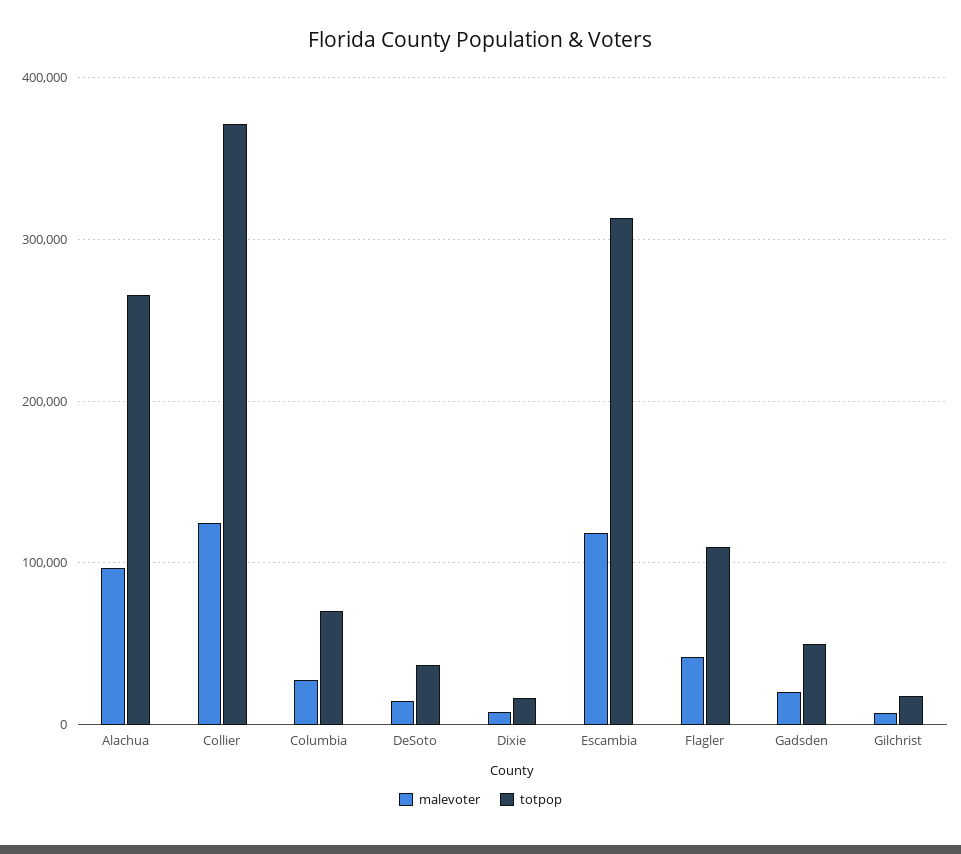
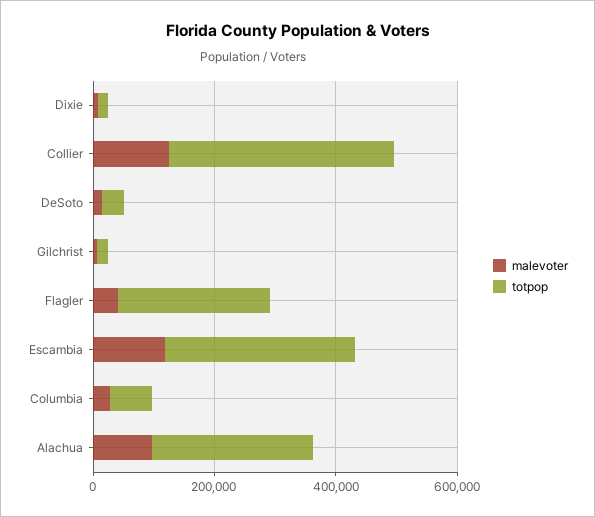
  {
    "malevoter": {
      "Alachua": 100000,
      "Collier": 120000,
      "Columbia": 30000,
      "DeSoto": 10000,
      "Dixie": 10000,
      "Escambia": 120000,
      "Flagler": 40000,
-     "Gadsden": 20000,
      "Gilchrist": 10000
    },
    "totpop": {
      "Alachua": 270000,
      "Collier": 370000,
      "Columbia": 70000,
      "DeSoto": 40000,
      "Dixie": 20000,
      "Escambia": 310000,
-     "Flagler": 110000,
+     "Flagler": 250000,
-     "Gadsden": 50000,
      "Gilchrist": 20000
    }
  }

